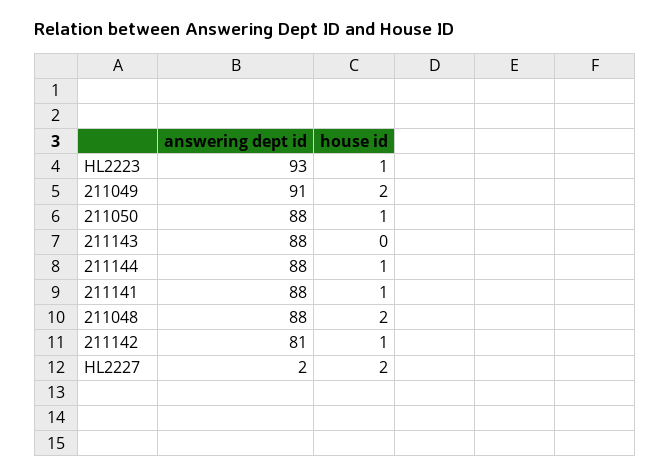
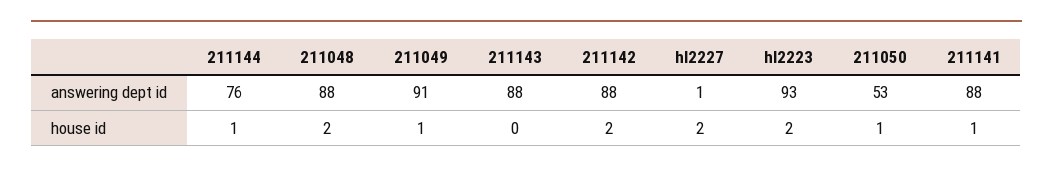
  {
    "answering dept id": {
      "HL2223": 93,
      "211049": 91,
-     "211050": 88,
+     "211050": 53,
      "211143": 88,
-     "211144": 88,
+     "211144": 76,
      "211141": 88,
      "211048": 88,
-     "211142": 81,
+     "211142": 88,
-     "HL2227": 2
+     "HL2227": 1
    },
    "house id": {
-     "HL2223": 1,
+     "HL2223": 2,
-     "211049": 2,
+     "211049": 1,
      "211050": 1,
      "211143": 0,
      "211144": 1,
      "211141": 1,
      "211048": 2,
-     "211142": 1,
+     "211142": 2,
      "HL2227": 2
    }
  }

